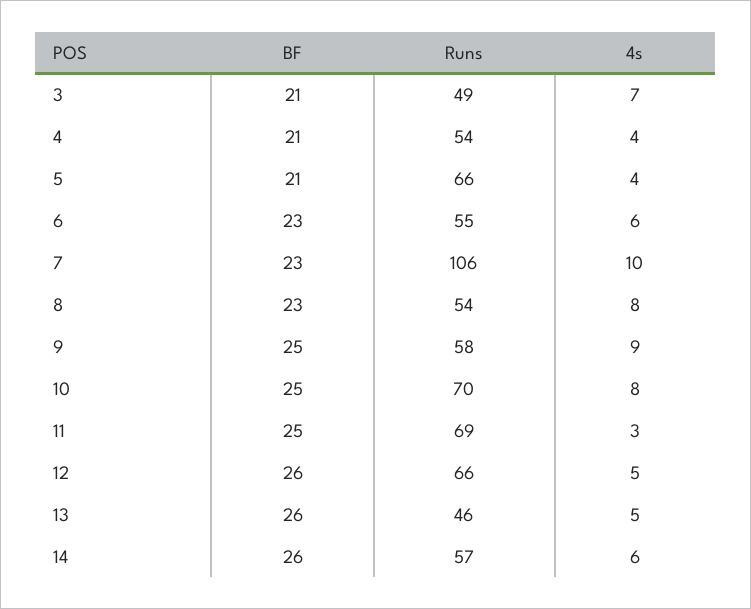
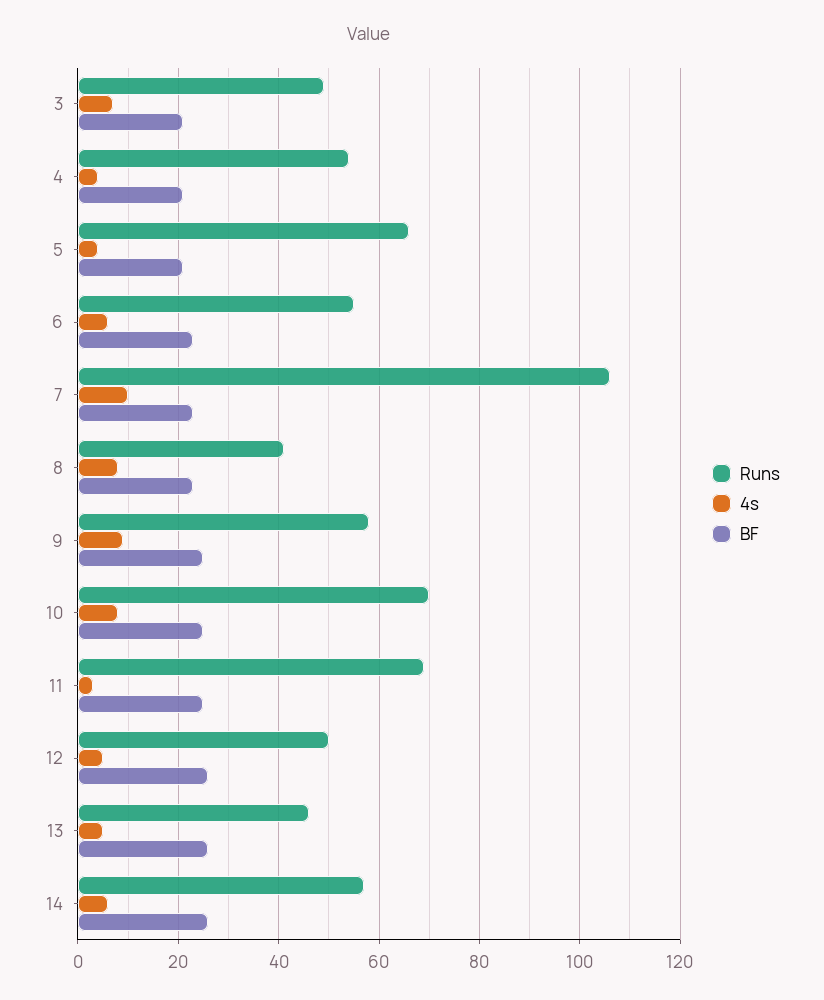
  {
    "BF": {
      "3": 21,
      "4": 21,
      "5": 21,
      "6": 23,
      "7": 23,
      "8": 23,
      "9": 25,
      "10": 25,
      "11": 25,
      "12": 26,
      "13": 26,
      "14": 26
    },
    "Runs": {
      "3": 49,
      "4": 54,
      "5": 66,
      "6": 55,
      "7": 106,
-     "8": 54,
+     "8": 40,
      "9": 58,
      "10": 70,
      "11": 69,
-     "12": 66,
+     "12": 50,
      "13": 46,
      "14": 57
    },
    "4s": {
      "3": 7,
      "4": 4,
      "5": 4,
      "6": 6,
      "7": 10,
      "8": 8,
      "9": 9,
      "10": 8,
      "11": 3,
      "12": 5,
      "13": 5,
      "14": 6
    }
  }

